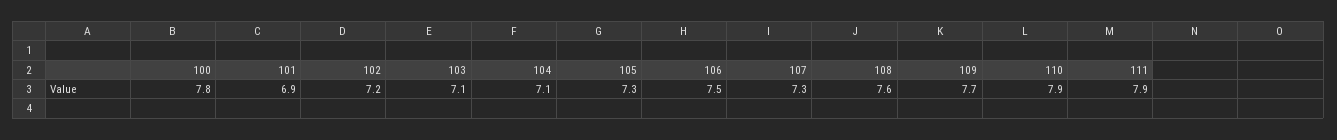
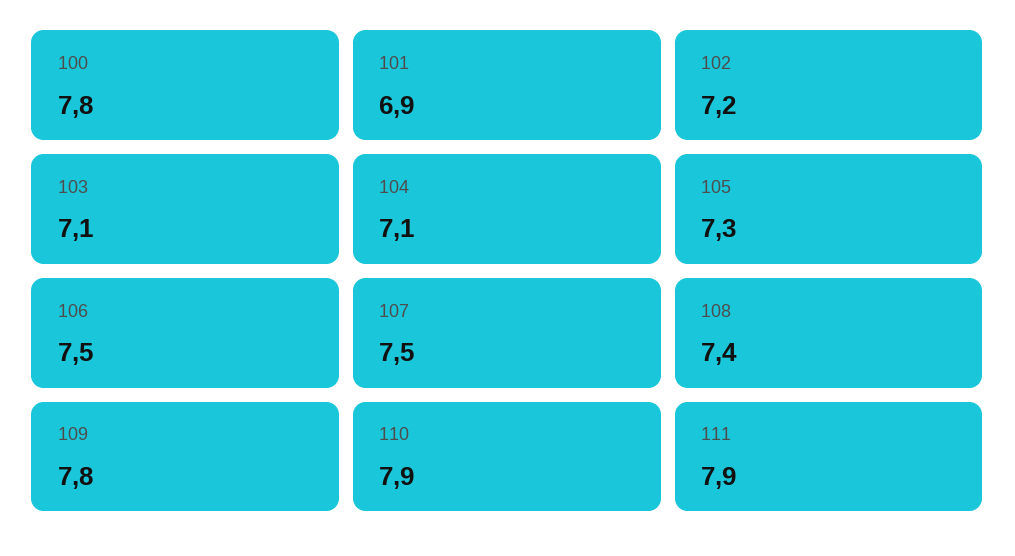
  {
    "100": 7.8,
    "101": 6.9,
    "102": 7.2,
    "103": 7.1,
    "104": 7.1,
    "105": 7.3,
    "106": 7.5,
-   "107": 7.3,
+   "107": 7.5,
-   "108": 7.6,
+   "108": 7.4,
-   "109": 7.7,
+   "109": 7.8,
    "110": 7.9,
    "111": 7.9
  }

